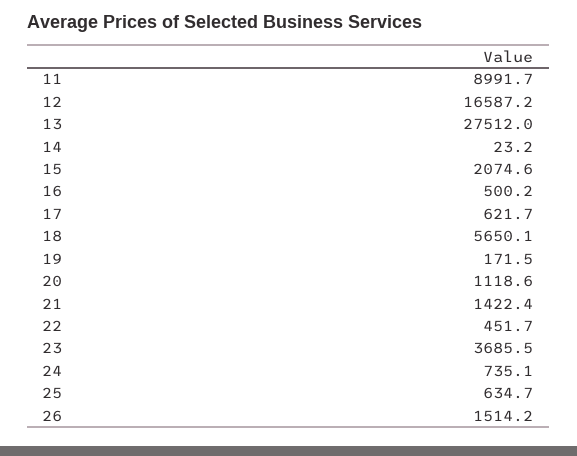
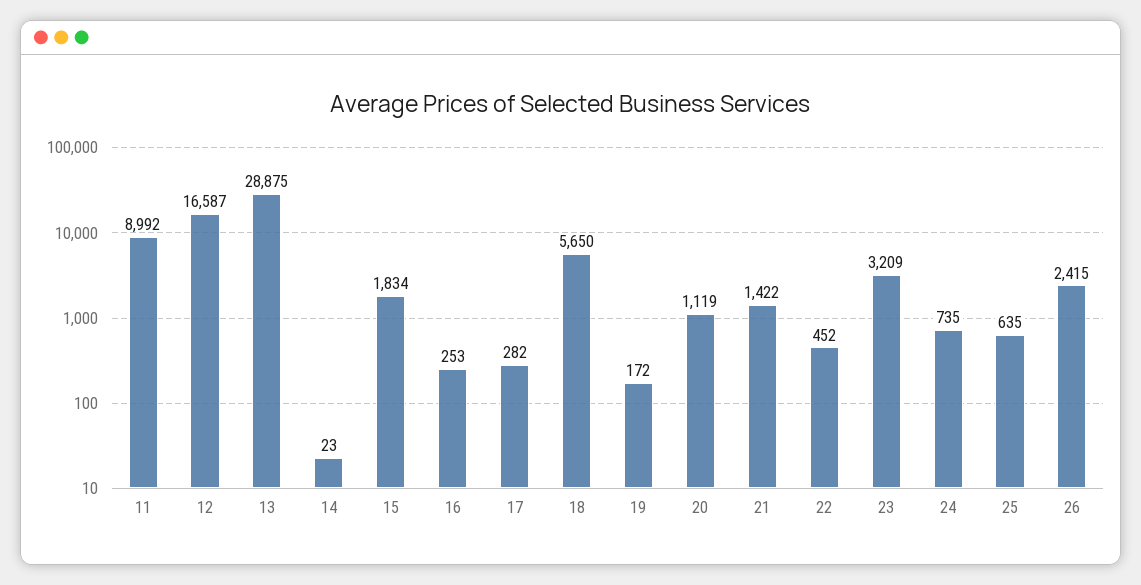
  {
    "11": 8991.7,
    "12": 16587.2,
-   "13": 27512,
+   "13": 28875,
    "14": 23.2,
-   "15": 2074.6,
+   "15": 1834,
-   "16": 500.2,
+   "16": 253,
-   "17": 621.7,
+   "17": 282,
    "18": 5650.1,
    "19": 171.5,
    "20": 1118.6,
    "21": 1422.4,
    "22": 451.7,
-   "23": 3685.5,
+   "23": 3209,
    "24": 735.1,
    "25": 634.7,
-   "26": 1514.2
+   "26": 2415
  }

